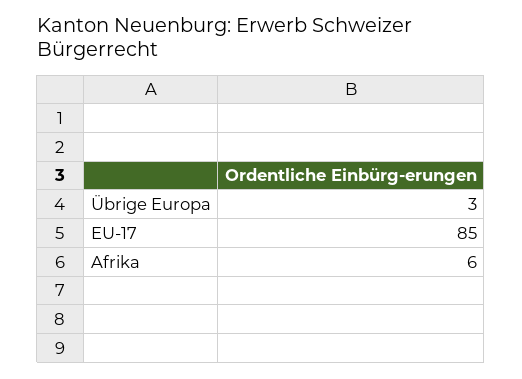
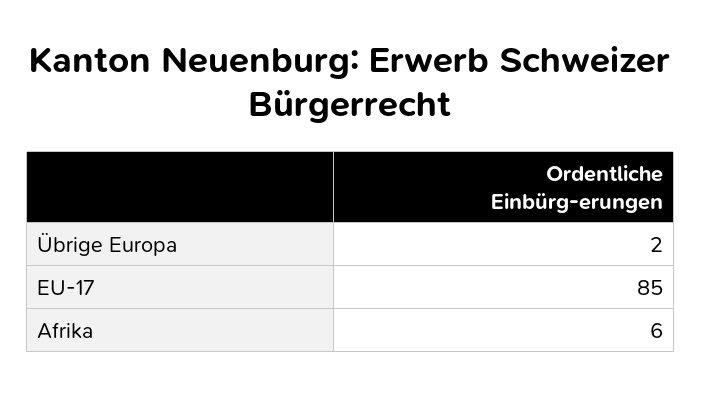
  {
-   "Übrige Europa": 3,
+   "Übrige Europa": 2,
    "EU-17": 85,
    "Afrika": 6
  }

